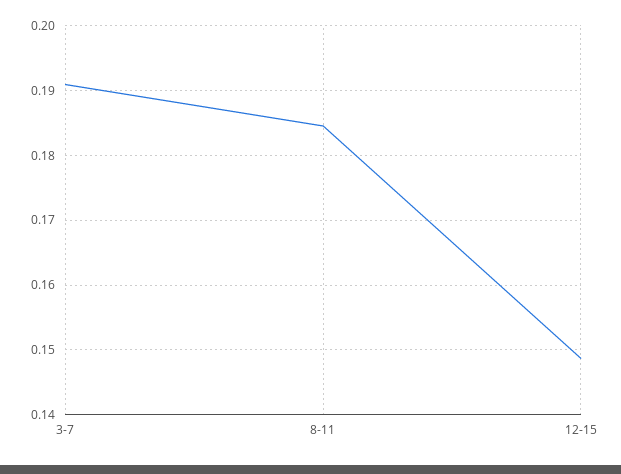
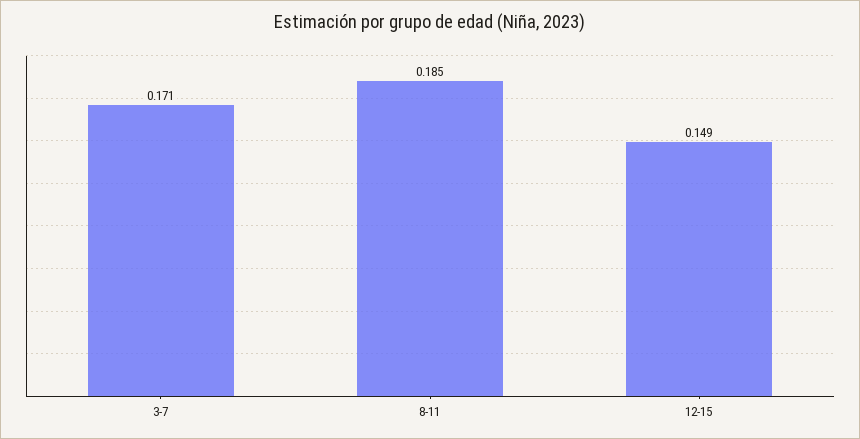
  {
-   "3-7": 0.191,
+   "3-7": 0.171,
    "8-11": 0.185,
    "12-15": 0.149
  }

